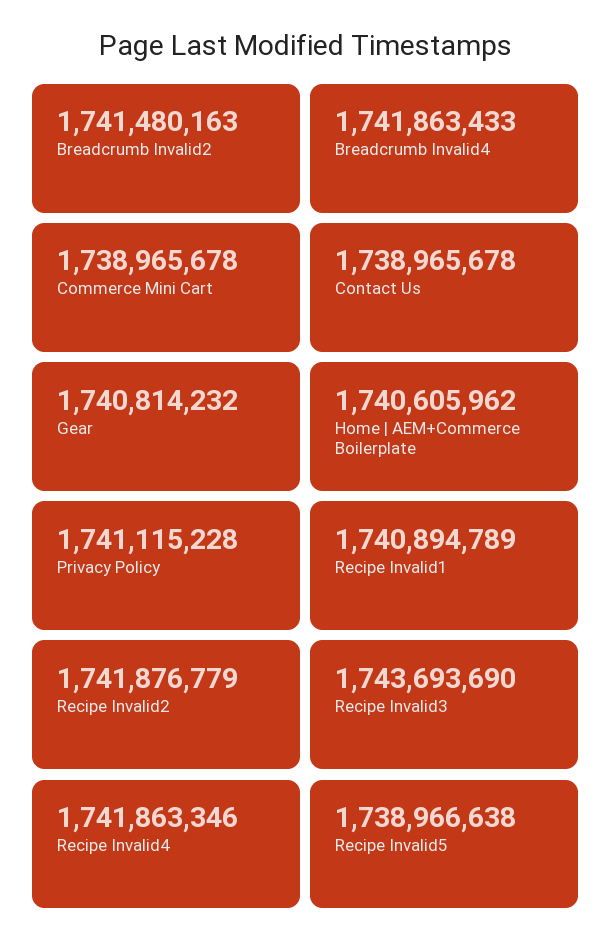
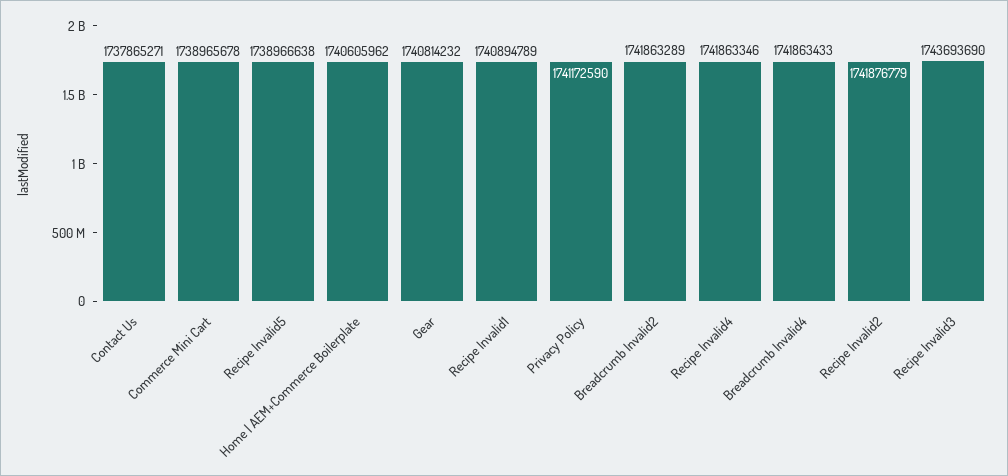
  {
-   "Breadcrumb Invalid2": 1741480163,
+   "Breadcrumb Invalid2": 1741863289,
    "Breadcrumb Invalid4": 1741863433,
    "Commerce Mini Cart": 1738965678,
-   "Contact Us": 1738965678,
+   "Contact Us": 1737865271,
    "Gear": 1740814232,
    "Home | AEM+Commerce Boilerplate": 1740605962,
-   "Privacy Policy": 1741115228,
+   "Privacy Policy": 1741172590,
    "Recipe Invalid1": 1740894789,
    "Recipe Invalid2": 1741876779,
    "Recipe Invalid3": 1743693690,
    "Recipe Invalid4": 1741863346,
    "Recipe Invalid5": 1738966638
  }

